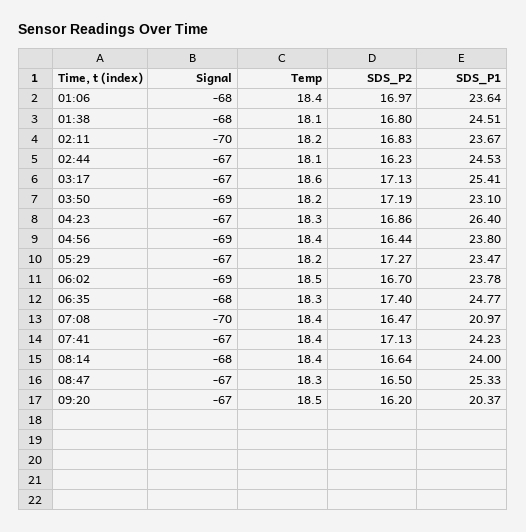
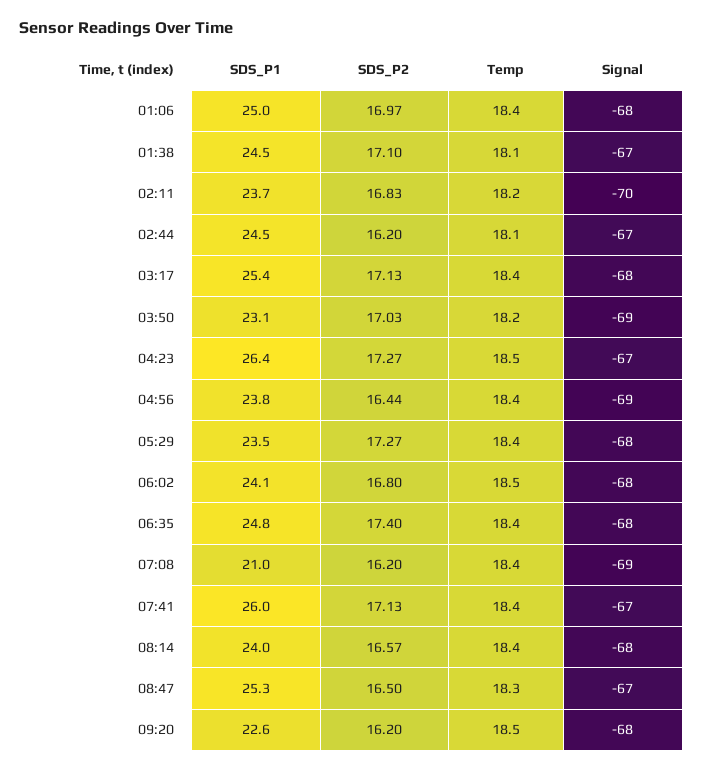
  {
    "Signal": {
      "01:06": -68,
-     "01:38": -68,
+     "01:38": -67,
      "02:11": -70,
      "02:44": -67,
-     "03:17": -67,
+     "03:17": -68,
      "03:50": -69,
      "04:23": -67,
      "04:56": -69,
-     "05:29": -67,
+     "05:29": -68,
-     "06:02": -69,
+     "06:02": -68,
      "06:35": -68,
-     "07:08": -70,
+     "07:08": -69,
      "07:41": -67,
      "08:14": -68,
      "08:47": -67,
-     "09:20": -67
+     "09:20": -68
    },
    "Temp": {
      "01:06": 18.4,
      "01:38": 18.1,
      "02:11": 18.2,
      "02:44": 18.1,
-     "03:17": 18.6,
+     "03:17": 18.4,
      "03:50": 18.2,
-     "04:23": 18.3,
+     "04:23": 18.5,
      "04:56": 18.4,
-     "05:29": 18.2,
+     "05:29": 18.4,
      "06:02": 18.5,
-     "06:35": 18.3,
+     "06:35": 18.4,
      "07:08": 18.4,
      "07:41": 18.4,
      "08:14": 18.4,
      "08:47": 18.3,
      "09:20": 18.5
    },
    "SDS_P2": {
      "01:06": 16.97,
-     "01:38": 16.8,
+     "01:38": 17.1,
      "02:11": 16.83,
-     "02:44": 16.23,
+     "02:44": 16.2,
      "03:17": 17.13,
-     "03:50": 17.19,
+     "03:50": 17.03,
-     "04:23": 16.86,
+     "04:23": 17.27,
      "04:56": 16.44,
      "05:29": 17.27,
-     "06:02": 16.7,
+     "06:02": 16.8,
      "06:35": 17.4,
-     "07:08": 16.47,
+     "07:08": 16.2,
      "07:41": 17.13,
-     "08:14": 16.64,
+     "08:14": 16.57,
      "08:47": 16.5,
      "09:20": 16.2
    },
    "SDS_P1": {
-     "01:06": 23.64,
+     "01:06": 25,
      "01:38": 24.51,
      "02:11": 23.67,
      "02:44": 24.53,
      "03:17": 25.41,
      "03:50": 23.1,
      "04:23": 26.4,
      "04:56": 23.8,
      "05:29": 23.47,
-     "06:02": 23.78,
+     "06:02": 24.1,
      "06:35": 24.77,
      "07:08": 20.97,
-     "07:41": 24.23,
+     "07:41": 26,
      "08:14": 24,
      "08:47": 25.33,
-     "09:20": 20.37
+     "09:20": 22.6
    }
  }

